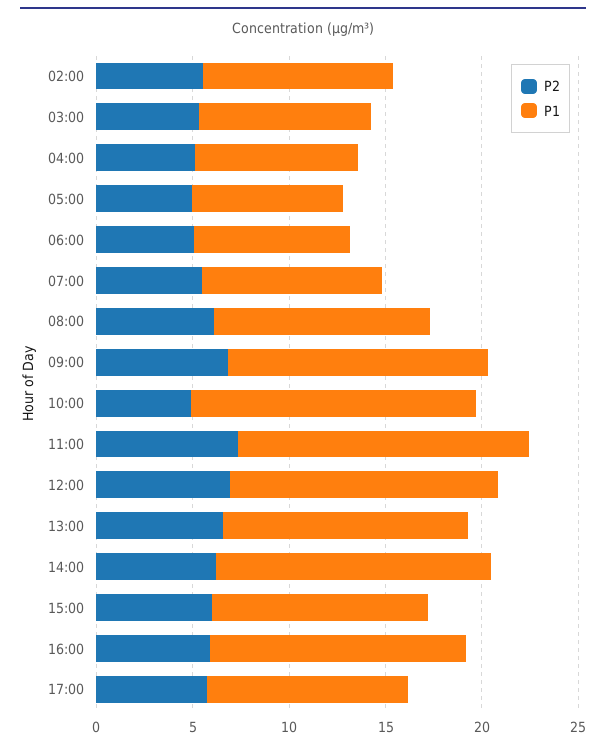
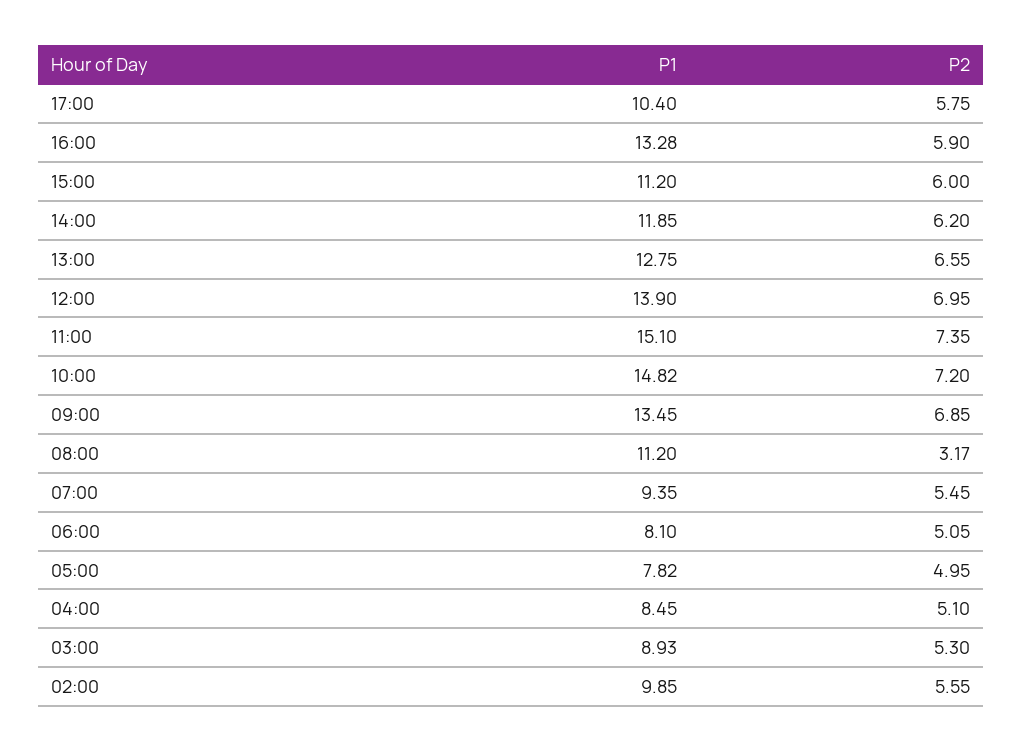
  {
    "P2": {
      "02:00": 5.55,
      "03:00": 5.3,
      "04:00": 5.1,
      "05:00": 4.95,
      "06:00": 5.05,
      "07:00": 5.45,
-     "08:00": 6,
+     "08:00": 3.17,
      "09:00": 6.85,
-     "10:00": 5,
+     "10:00": 7.2,
      "11:00": 7.35,
      "12:00": 6.95,
      "13:00": 6.55,
      "14:00": 6.2,
      "15:00": 6,
      "16:00": 5.9,
      "17:00": 5.75
    },
    "P1": {
      "02:00": 9.85,
      "03:00": 8.93,
      "04:00": 8.45,
      "05:00": 7.82,
      "06:00": 8.1,
      "07:00": 9.35,
      "08:00": 11.2,
      "09:00": 13.45,
      "10:00": 14.82,
      "11:00": 15.1,
      "12:00": 13.9,
      "13:00": 12.75,
-     "14:00": 14,
+     "14:00": 11.85,
      "15:00": 11.2,
      "16:00": 13.28,
      "17:00": 10.4
    }
  }

